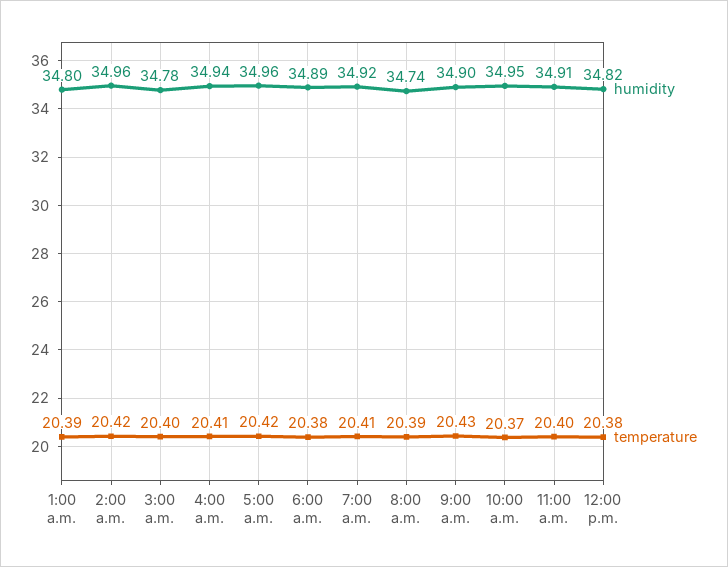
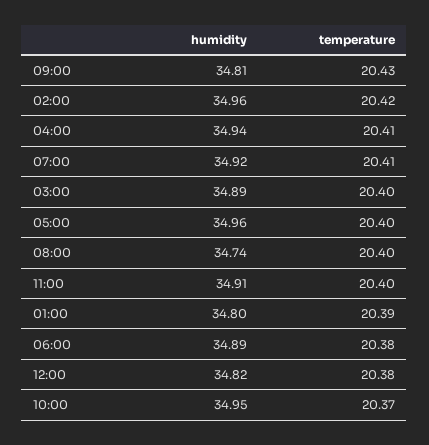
  {
    "humidity": {
      "1:00 a.m.": 34.8,
      "2:00 a.m.": 34.96,
-     "3:00 a.m.": 34.78,
+     "3:00 a.m.": 34.89,
      "4:00 a.m.": 34.94,
      "5:00 a.m.": 34.96,
      "6:00 a.m.": 34.89,
      "7:00 a.m.": 34.92,
      "8:00 a.m.": 34.74,
-     "9:00 a.m.": 34.9,
+     "9:00 a.m.": 34.81,
      "10:00 a.m.": 34.95,
      "11:00 a.m.": 34.91,
      "12:00 p.m.": 34.82
    },
    "temperature": {
      "1:00 a.m.": 20.39,
      "2:00 a.m.": 20.42,
      "3:00 a.m.": 20.4,
      "4:00 a.m.": 20.41,
-     "5:00 a.m.": 20.42,
+     "5:00 a.m.": 20.4,
      "6:00 a.m.": 20.38,
      "7:00 a.m.": 20.41,
-     "8:00 a.m.": 20.39,
+     "8:00 a.m.": 20.4,
      "9:00 a.m.": 20.43,
      "10:00 a.m.": 20.37,
      "11:00 a.m.": 20.4,
      "12:00 p.m.": 20.38
    }
  }

